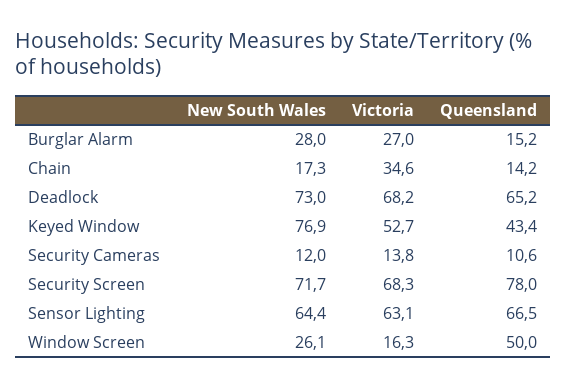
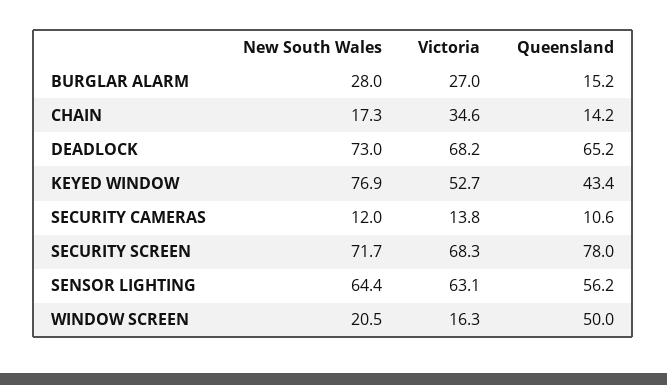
  {
    "New South Wales": {
      "Burglar Alarm": 28,
      "Chain": 17.3,
      "Deadlock": 73,
      "Keyed Window": 76.9,
      "Security Cameras": 12,
      "Security Screen": 71.7,
      "Sensor Lighting": 64.4,
-     "Window Screen": 26.1
+     "Window Screen": 20.5
    },
    "Victoria": {
      "Burglar Alarm": 27,
      "Chain": 34.6,
      "Deadlock": 68.2,
      "Keyed Window": 52.7,
      "Security Cameras": 13.8,
      "Security Screen": 68.3,
      "Sensor Lighting": 63.1,
      "Window Screen": 16.3
    },
    "Queensland": {
      "Burglar Alarm": 15.2,
      "Chain": 14.2,
      "Deadlock": 65.2,
      "Keyed Window": 43.4,
      "Security Cameras": 10.6,
      "Security Screen": 78,
-     "Sensor Lighting": 66.5,
+     "Sensor Lighting": 56.2,
      "Window Screen": 50
    }
  }

